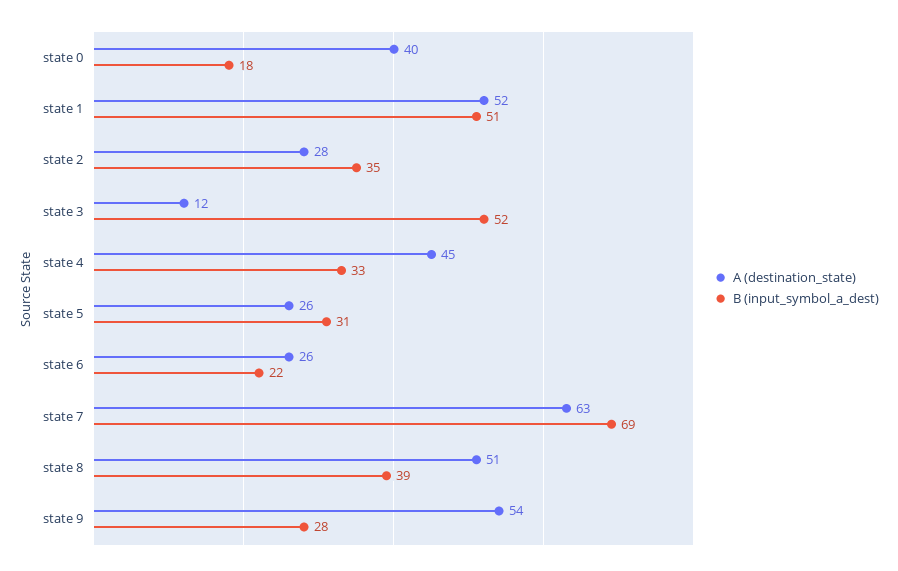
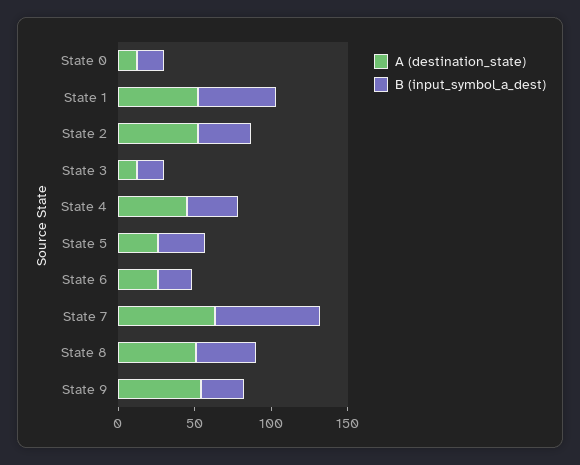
  {
    "A (destination_state)": {
-     "state 0": 40,
+     "state 0": 10,
      "state 1": 52,
-     "state 2": 28,
+     "state 2": 50,
      "state 3": 12,
      "state 4": 45,
      "state 5": 26,
      "state 6": 26,
      "state 7": 63,
      "state 8": 51,
      "state 9": 54
    },
    "B (input_symbol_a_dest)": {
      "state 0": 18,
      "state 1": 51,
      "state 2": 35,
-     "state 3": 52,
+     "state 3": 20,
      "state 4": 33,
      "state 5": 31,
      "state 6": 22,
      "state 7": 69,
      "state 8": 39,
      "state 9": 28
    }
  }

